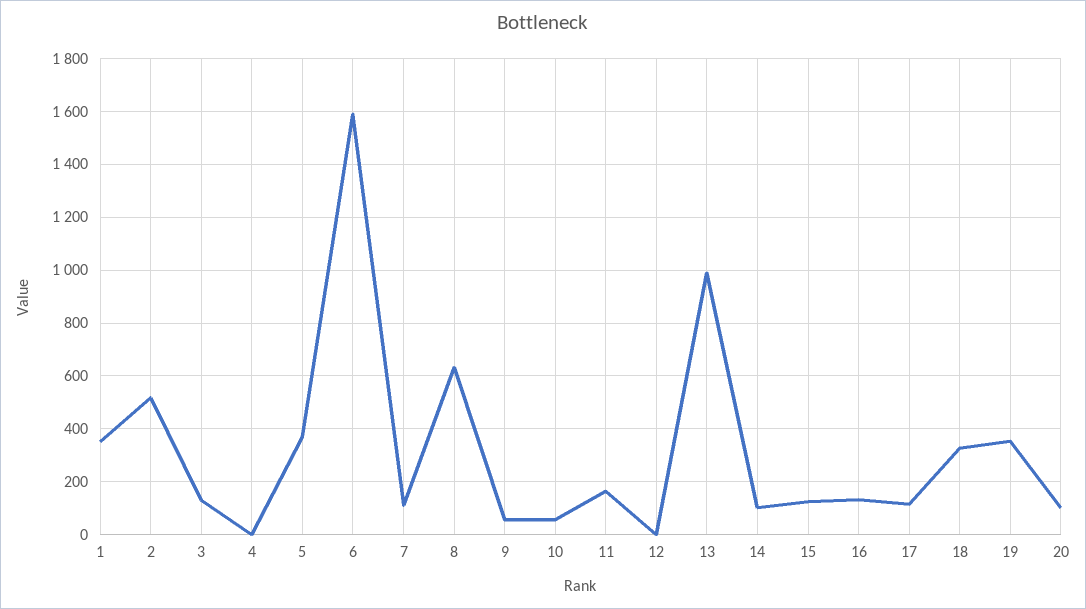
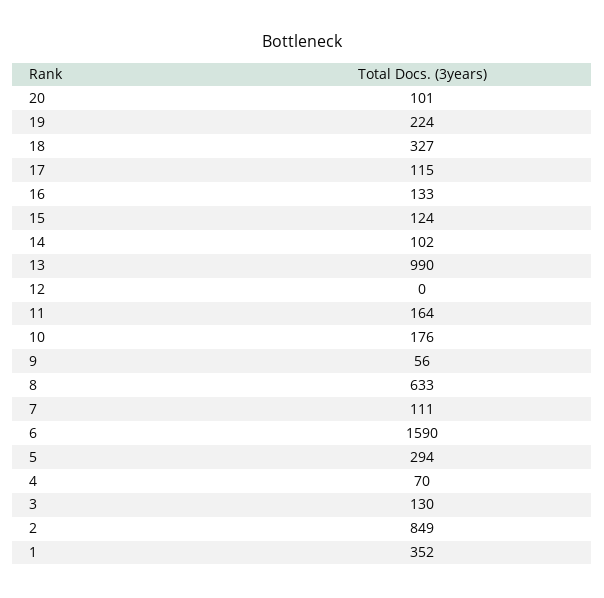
  {
    "1": 352,
-   "2": 525,
+   "2": 849,
    "3": 130,
-   "4": 0,
+   "4": 70,
-   "5": 375,
+   "5": 294,
    "6": 1590,
    "7": 111,
    "8": 633,
    "9": 56,
-   "10": 50,
+   "10": 176,
    "11": 164,
    "12": 0,
    "13": 990,
    "14": 102,
    "15": 124,
    "16": 133,
    "17": 115,
    "18": 327,
-   "19": 350,
+   "19": 224,
    "20": 101
  }

